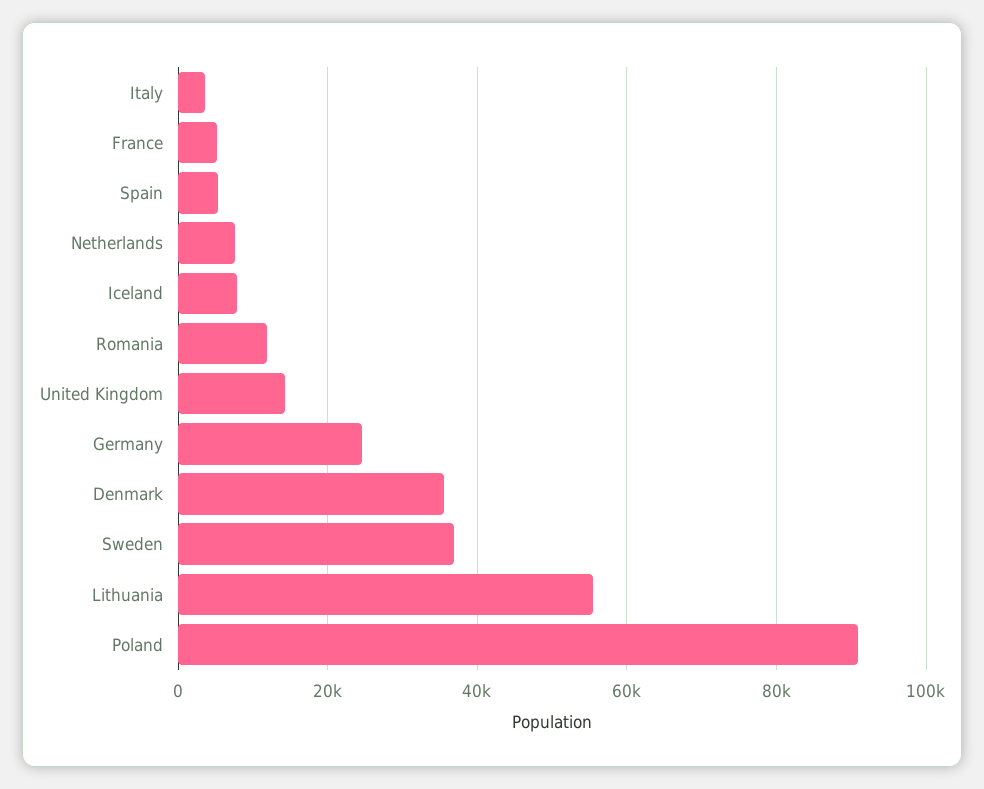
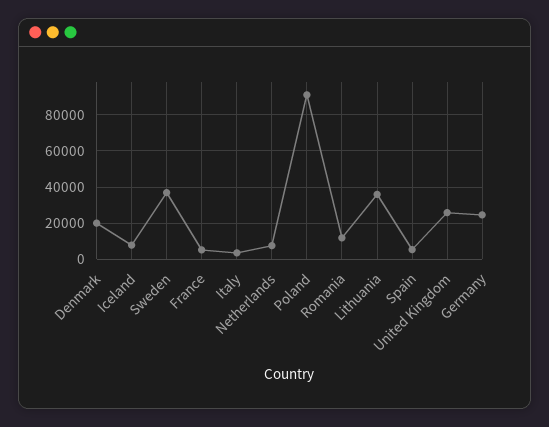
  {
    "Italy": 4000,
    "France": 6000,
    "Spain": 6000,
    "Netherlands": 8000,
    "Iceland": 8000,
    "Romania": 12000,
-   "United Kingdom": 14000,
+   "United Kingdom": 25000,
    "Germany": 24000,
-   "Denmark": 36000,
+   "Denmark": 20000,
    "Sweden": 36000,
-   "Lithuania": 56000,
+   "Lithuania": 35000,
    "Poland": 90000
  }

